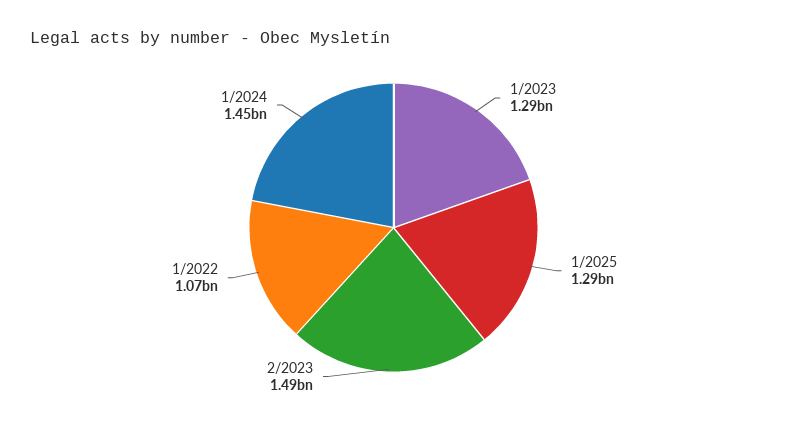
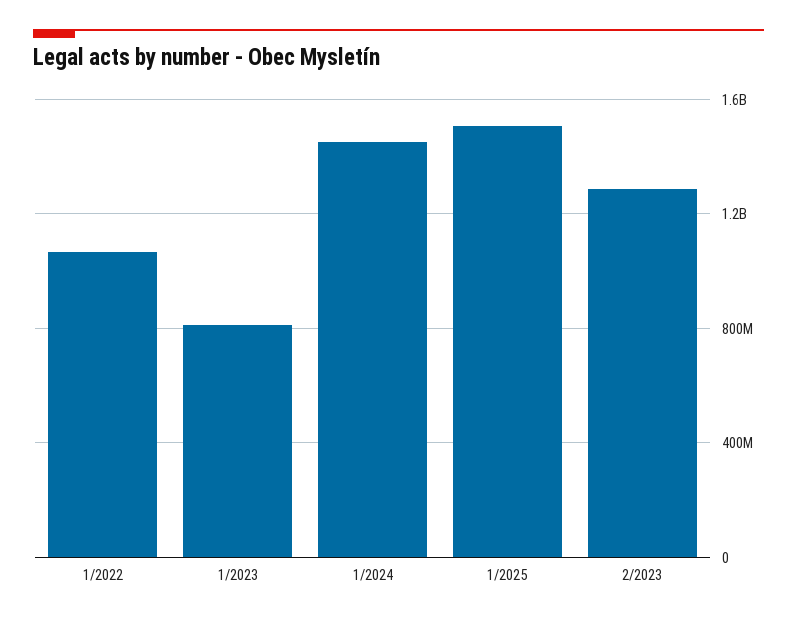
  {
-   "1/2023": 1290000000,
+   "1/2023": 800000000,
-   "1/2025": 1290000000,
+   "1/2025": 1500000000,
-   "2/2023": 1490000000,
+   "2/2023": 1300000000,
    "1/2022": 1070000000,
    "1/2024": 1450000000
  }

